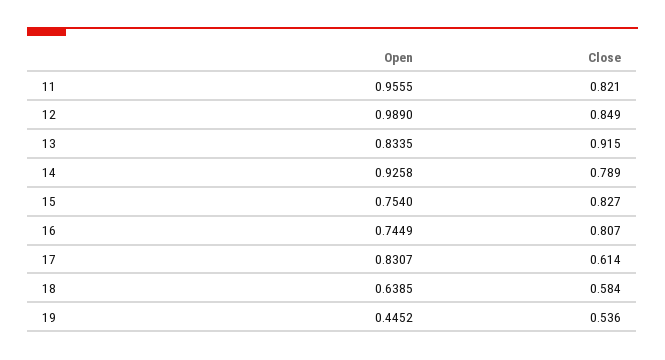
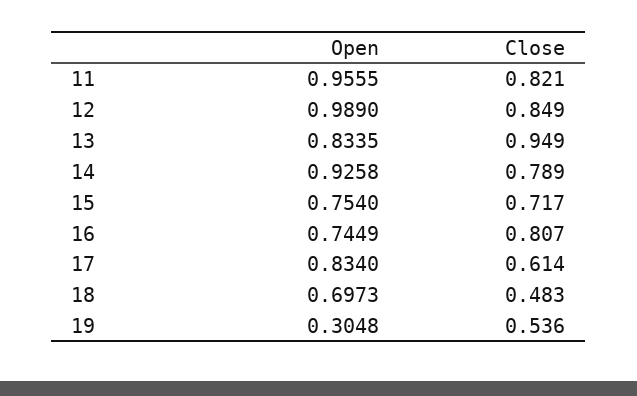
  {
    "Open": {
      "11": 0.9555,
      "12": 0.989,
      "13": 0.8335,
      "14": 0.9258,
      "15": 0.754,
      "16": 0.7449,
-     "17": 0.8307,
+     "17": 0.834,
-     "18": 0.6385,
+     "18": 0.6973,
-     "19": 0.4452
+     "19": 0.3048
    },
    "Close": {
      "11": 0.821,
      "12": 0.849,
-     "13": 0.915,
+     "13": 0.949,
      "14": 0.789,
-     "15": 0.827,
+     "15": 0.717,
      "16": 0.807,
      "17": 0.614,
-     "18": 0.584,
+     "18": 0.483,
      "19": 0.536
    }
  }

